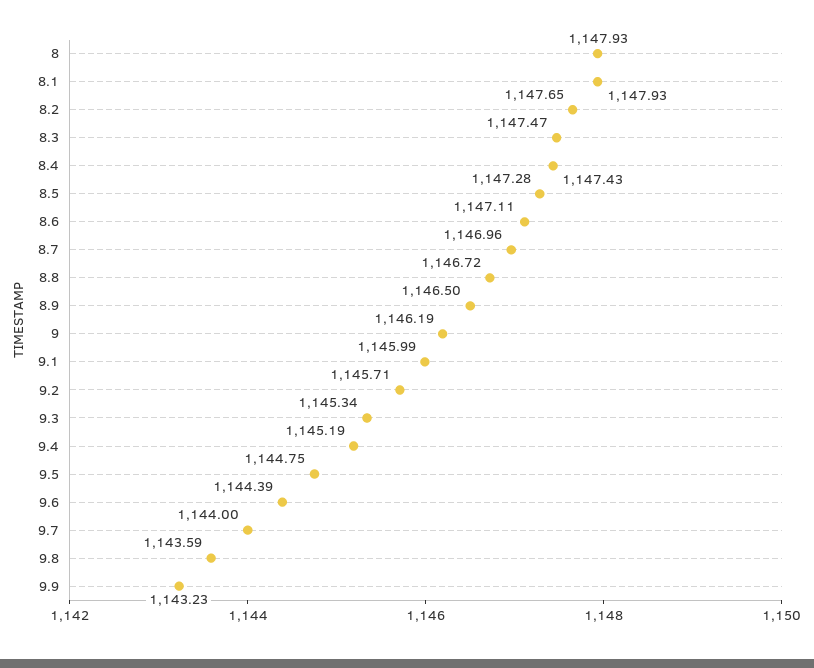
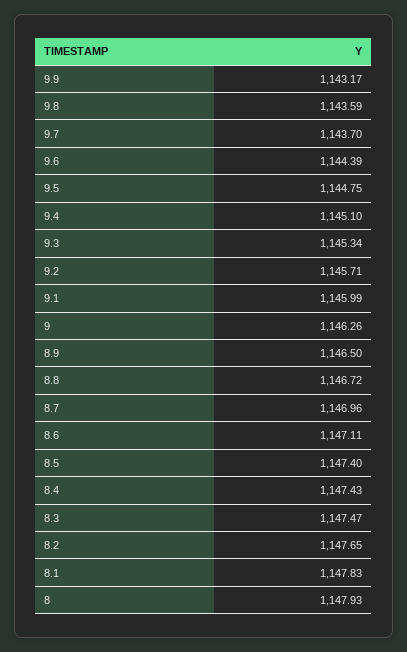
  {
    "8": 1147.93,
-   "8.1": 1147.93,
+   "8.1": 1147.83,
    "8.2": 1147.65,
    "8.3": 1147.47,
    "8.4": 1147.43,
-   "8.5": 1147.28,
+   "8.5": 1147.4,
    "8.6": 1147.11,
    "8.7": 1146.96,
    "8.8": 1146.72,
    "8.9": 1146.5,
-   "9": 1146.19,
+   "9": 1146.26,
    "9.1": 1145.99,
    "9.2": 1145.71,
    "9.3": 1145.34,
-   "9.4": 1145.19,
+   "9.4": 1145.1,
    "9.5": 1144.75,
    "9.6": 1144.39,
-   "9.7": 1144,
+   "9.7": 1143.7,
    "9.8": 1143.59,
-   "9.9": 1143.23
+   "9.9": 1143.17
  }

